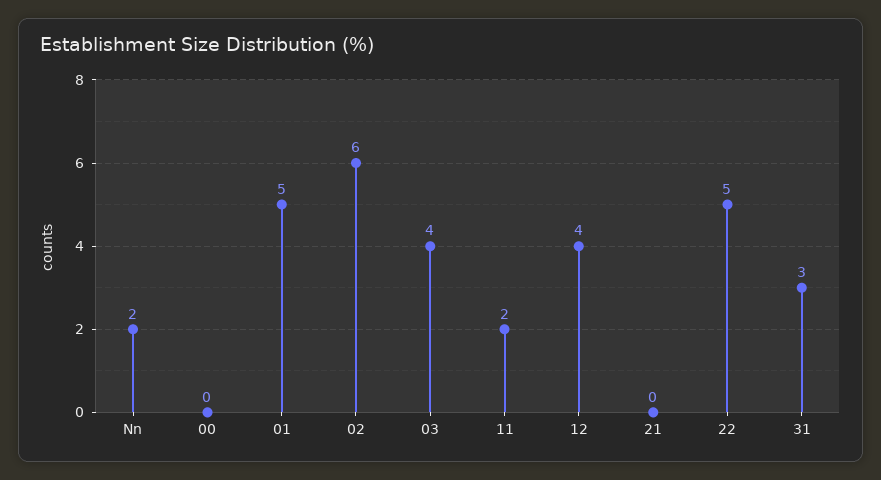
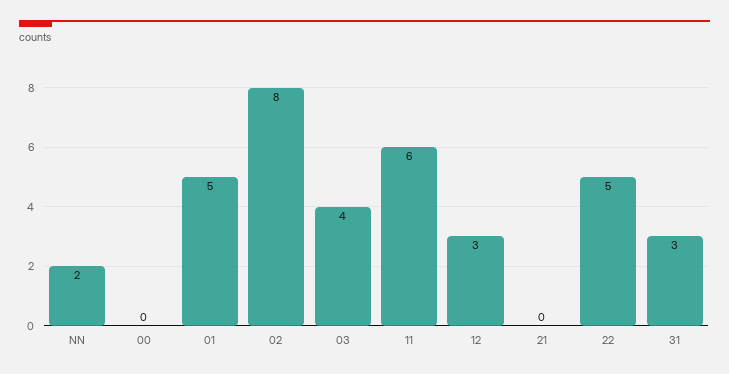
  {
    "Nn": 2,
    "00": 0,
    "01": 5,
-   "02": 6,
+   "02": 8,
    "03": 4,
-   "11": 2,
+   "11": 6,
-   "12": 4,
+   "12": 3,
    "21": 0,
    "22": 5,
    "31": 3
  }

